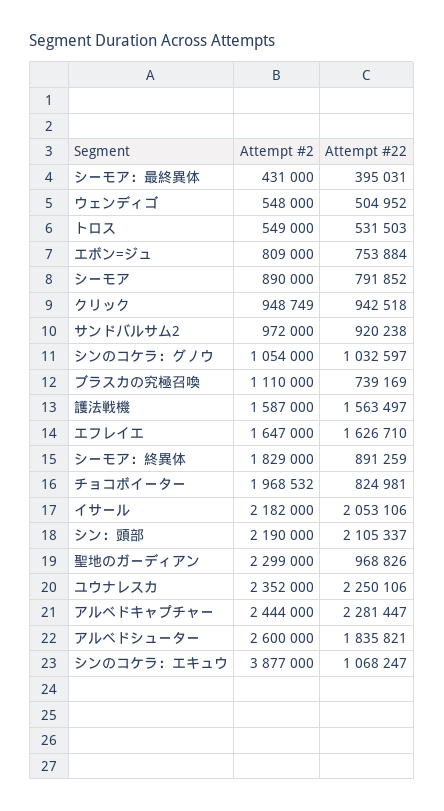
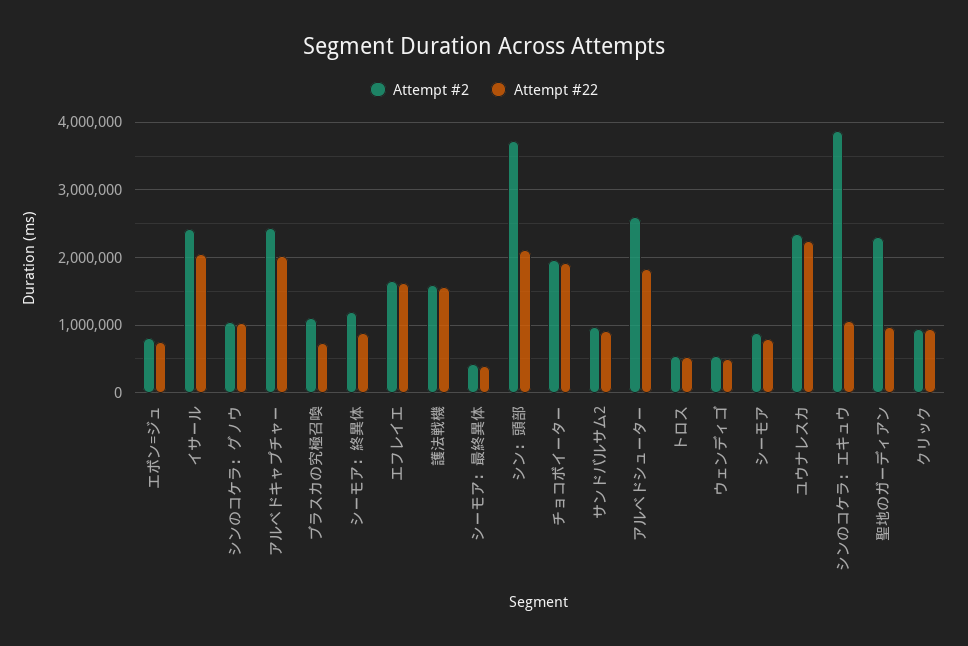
  {
    "Attempt #2": {
      "シーモア：最終異体": 431000,
      "ウェンディゴ": 548000,
      "トロス": 549000,
      "エボン=ジュ": 809000,
      "シーモア": 890000,
      "クリック": 948749,
      "サンドバルサム2": 972000,
      "シンのコケラ：グノウ": 1054000,
      "ブラスカの究極召喚": 1110000,
      "護法戦機": 1587000,
      "エフレイエ": 1647000,
-     "シーモア：終異体": 1829000,
+     "シーモア：終異体": 1200000,
      "チョコボイーター": 1968532,
-     "イサール": 2182000,
+     "イサール": 2400000,
-     "シン：頭部": 2190000,
+     "シン：頭部": 3700000,
      "聖地のガーディアン": 2299000,
      "ユウナレスカ": 2352000,
      "アルベドキャプチャー": 2444000,
      "アルベドシューター": 2600000,
      "シンのコケラ：エキュウ": 3877000
    },
    "Attempt #22": {
      "シーモア：最終異体": 395031,
      "ウェンディゴ": 504952,
      "トロス": 531503,
      "エボン=ジュ": 753884,
      "シーモア": 791852,
      "クリック": 942518,
      "サンドバルサム2": 920238,
      "シンのコケラ：グノウ": 1032597,
      "ブラスカの究極召喚": 739169,
      "護法戦機": 1563497,
      "エフレイエ": 1626710,
      "シーモア：終異体": 891259,
-     "チョコボイーター": 824981,
+     "チョコボイーター": 1900000,
      "イサール": 2053106,
      "シン：頭部": 2105337,
      "聖地のガーディアン": 968826,
      "ユウナレスカ": 2250106,
-     "アルベドキャプチャー": 2281447,
+     "アルベドキャプチャー": 2000000,
      "アルベドシューター": 1835821,
      "シンのコケラ：エキュウ": 1068247
    }
  }

